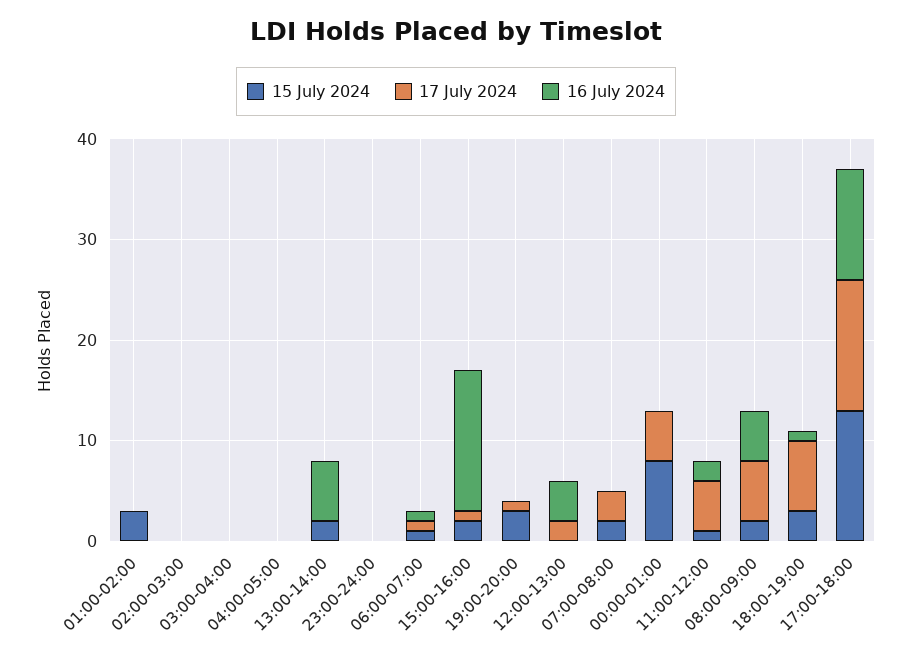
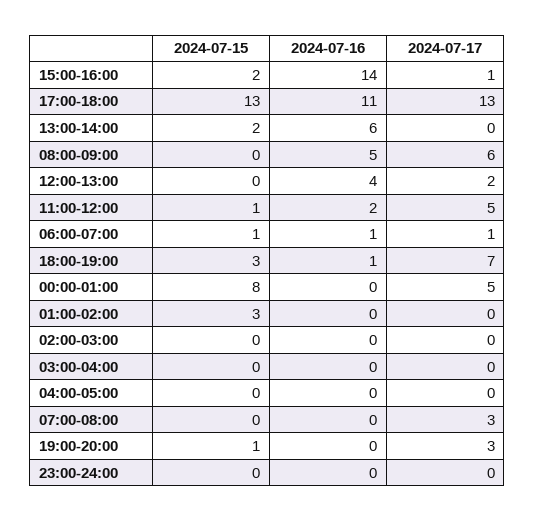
  {
    "15 July 2024": {
      "01:00-02:00": 3,
      "02:00-03:00": 0,
      "03:00-04:00": 0,
      "04:00-05:00": 0,
      "13:00-14:00": 2,
      "23:00-24:00": 0,
      "06:00-07:00": 1,
      "15:00-16:00": 2,
-     "19:00-20:00": 3,
+     "19:00-20:00": 1,
      "12:00-13:00": 0,
-     "07:00-08:00": 2,
+     "07:00-08:00": 0,
      "00:00-01:00": 8,
      "11:00-12:00": 1,
-     "08:00-09:00": 2,
+     "08:00-09:00": 0,
      "18:00-19:00": 3,
      "17:00-18:00": 13
    },
    "17 July 2024": {
      "01:00-02:00": 0,
      "02:00-03:00": 0,
      "03:00-04:00": 0,
      "04:00-05:00": 0,
      "13:00-14:00": 0,
      "23:00-24:00": 0,
      "06:00-07:00": 1,
      "15:00-16:00": 1,
-     "19:00-20:00": 1,
+     "19:00-20:00": 3,
      "12:00-13:00": 2,
      "07:00-08:00": 3,
      "00:00-01:00": 5,
      "11:00-12:00": 5,
      "08:00-09:00": 6,
      "18:00-19:00": 7,
      "17:00-18:00": 13
    },
    "16 July 2024": {
      "01:00-02:00": 0,
      "02:00-03:00": 0,
      "03:00-04:00": 0,
      "04:00-05:00": 0,
      "13:00-14:00": 6,
      "23:00-24:00": 0,
      "06:00-07:00": 1,
      "15:00-16:00": 14,
      "19:00-20:00": 0,
      "12:00-13:00": 4,
      "07:00-08:00": 0,
      "00:00-01:00": 0,
      "11:00-12:00": 2,
      "08:00-09:00": 5,
      "18:00-19:00": 1,
      "17:00-18:00": 11
    }
  }

